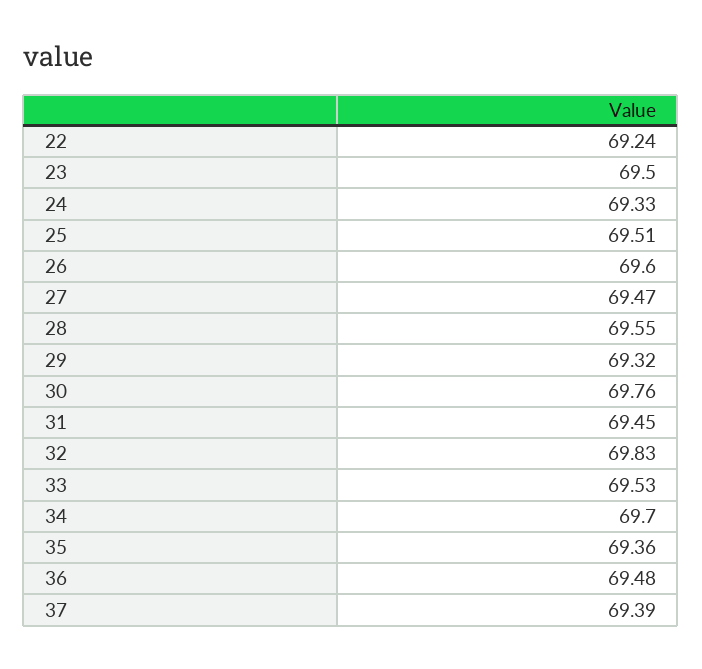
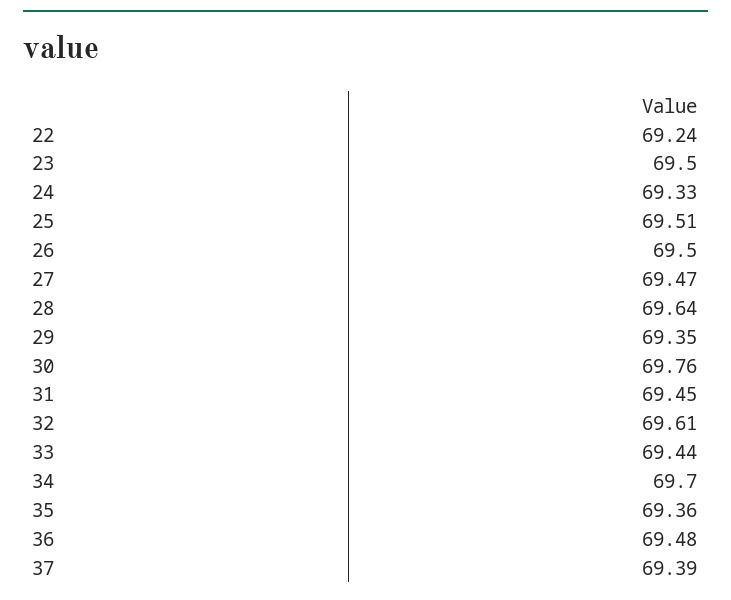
  {
    "22": 69.24,
    "23": 69.5,
    "24": 69.33,
    "25": 69.51,
-   "26": 69.6,
+   "26": 69.5,
    "27": 69.47,
-   "28": 69.55,
+   "28": 69.64,
-   "29": 69.32,
+   "29": 69.35,
    "30": 69.76,
    "31": 69.45,
-   "32": 69.83,
+   "32": 69.61,
-   "33": 69.53,
+   "33": 69.44,
    "34": 69.7,
    "35": 69.36,
    "36": 69.48,
    "37": 69.39
  }

